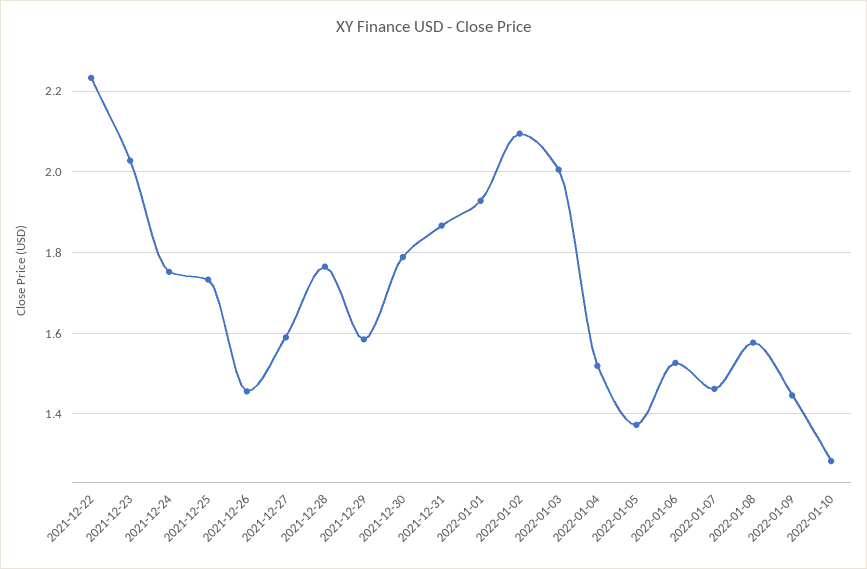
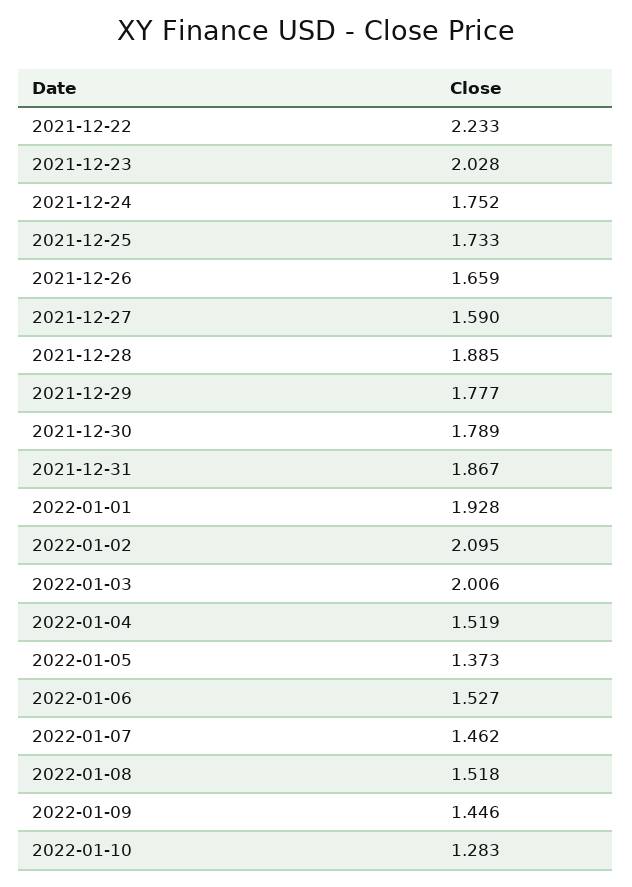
  {
    "2021-12-22": 2.233,
    "2021-12-23": 2.028,
    "2021-12-24": 1.752,
    "2021-12-25": 1.733,
-   "2021-12-26": 1.46,
+   "2021-12-26": 1.659,
    "2021-12-27": 1.59,
-   "2021-12-28": 1.76,
+   "2021-12-28": 1.885,
-   "2021-12-29": 1.58,
+   "2021-12-29": 1.777,
    "2021-12-30": 1.789,
    "2021-12-31": 1.867,
    "2022-01-01": 1.928,
    "2022-01-02": 2.095,
    "2022-01-03": 2.006,
    "2022-01-04": 1.519,
    "2022-01-05": 1.373,
    "2022-01-06": 1.527,
    "2022-01-07": 1.462,
-   "2022-01-08": 1.58,
+   "2022-01-08": 1.518,
    "2022-01-09": 1.446,
    "2022-01-10": 1.283
  }

